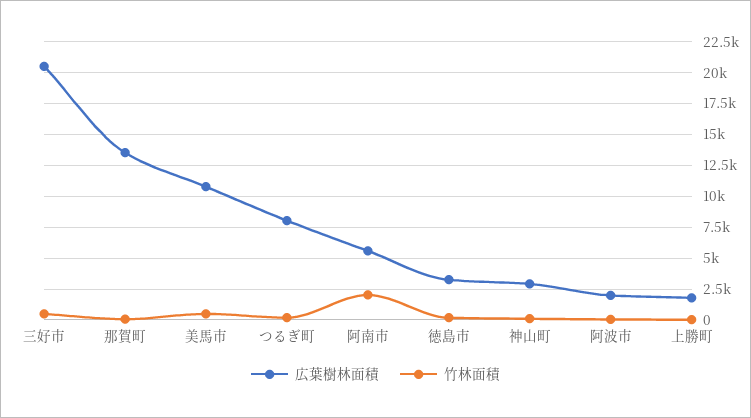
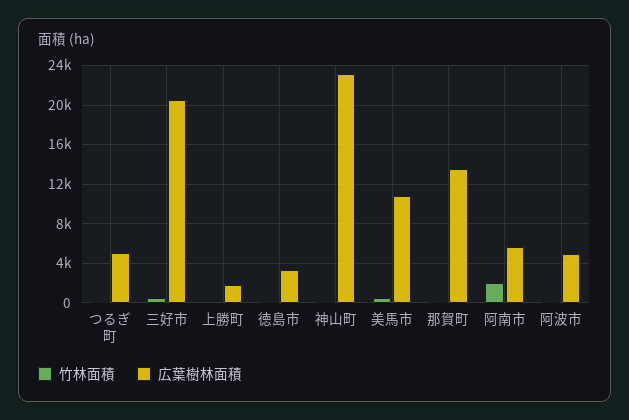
  {
    "広葉樹林面積": {
      "三好市": 20500,
      "那賀町": 13500,
      "美馬市": 11000,
-     "つるぎ町": 8000,
+     "つるぎ町": 5000,
      "阿南市": 5500,
      "徳島市": 3500,
-     "神山町": 3000,
+     "神山町": 23000,
-     "阿波市": 2000,
+     "阿波市": 5000,
      "上勝町": 2000
    },
    "竹林面積": {
      "三好市": 500,
      "那賀町": 0,
      "美馬市": 500,
      "つるぎ町": 0,
      "阿南市": 2000,
      "徳島市": 0,
      "神山町": 0,
      "阿波市": 0,
      "上勝町": 0
    }
  }

